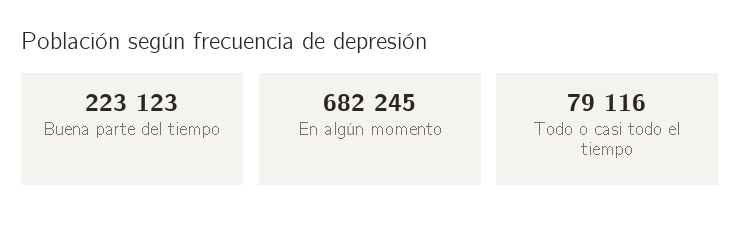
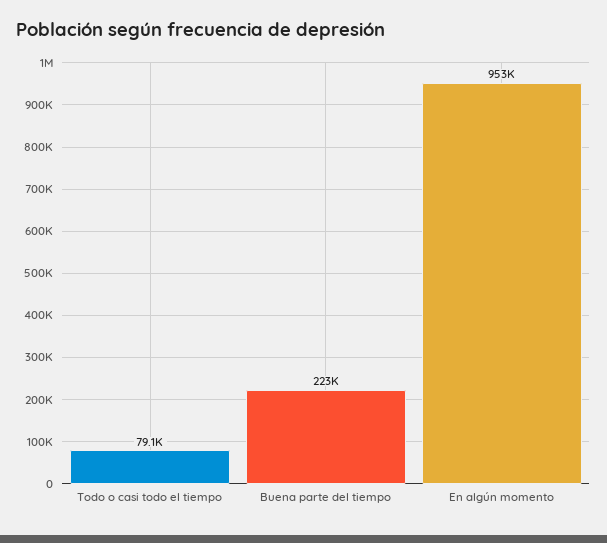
  {
    "Buena parte del tiempo": 223123,
-   "En algún momento": 682245,
+   "En algún momento": 953000,
    "Todo o casi todo el tiempo": 79116
  }

